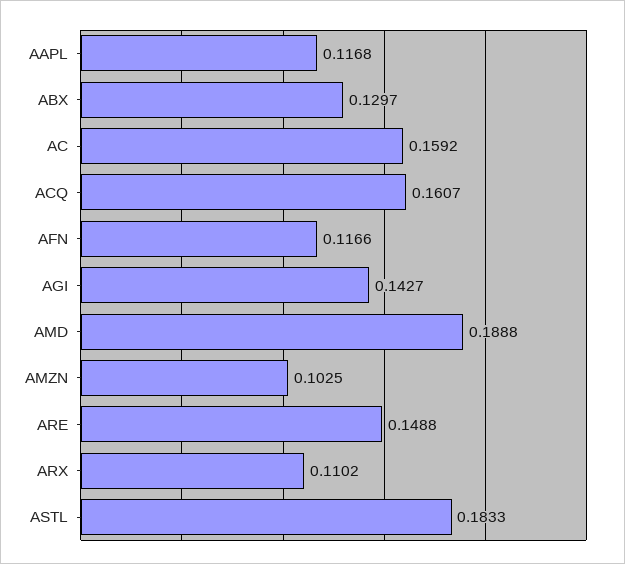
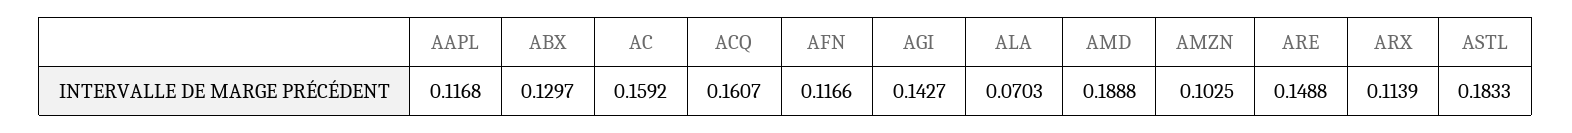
  {
    "AAPL": 0.1168,
    "ABX": 0.1297,
    "AC": 0.1592,
    "ACQ": 0.1607,
    "AFN": 0.1166,
    "AGI": 0.1427,
    "AMD": 0.1888,
    "AMZN": 0.1025,
    "ARE": 0.1488,
-   "ARX": 0.1102,
+   "ARX": 0.1139,
-   "ASTL": 0.1833
+   "ASTL": 0.1833,
+   "ALA": 0.0703
  }

